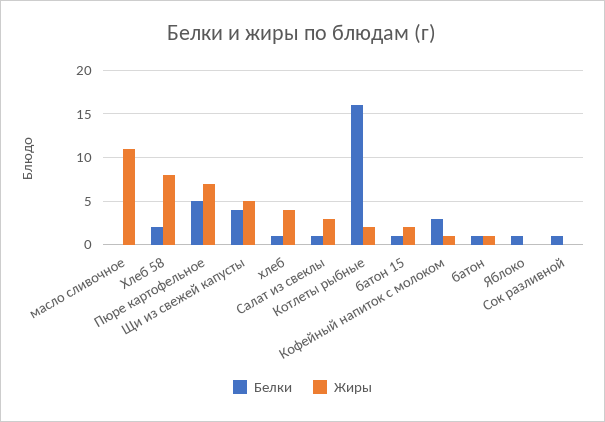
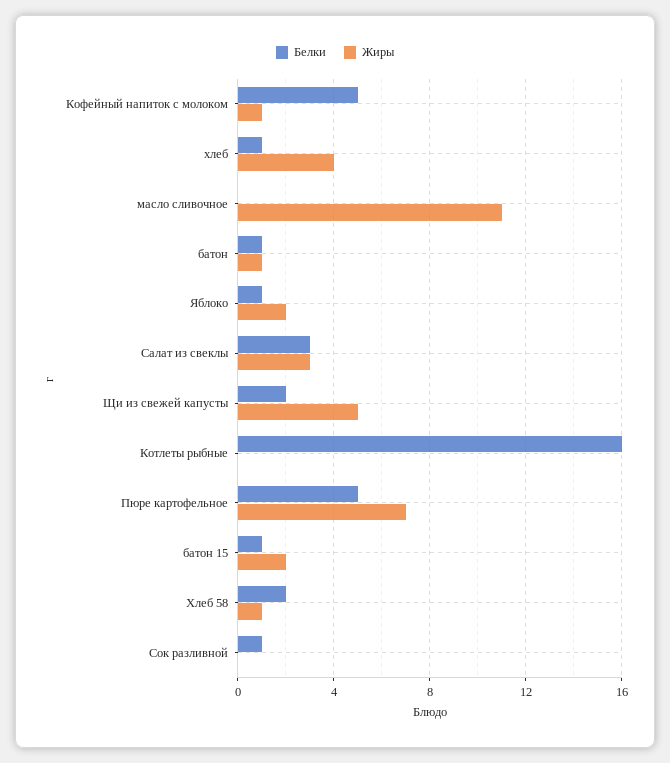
  {
    "Белки": {
      "масло сливочное": 0,
      "Хлеб 58": 2,
      "Пюре картофельное": 5,
-     "Щи из свежей капусты": 4,
+     "Щи из свежей капусты": 2,
      "хлеб": 1,
-     "Салат из свеклы": 1,
+     "Салат из свеклы": 3,
      "Котлеты рыбные": 16,
      "батон 15": 1,
-     "Кофейный напиток с молоком": 3,
+     "Кофейный напиток с молоком": 5,
      "батон": 1,
      "Яблоко": 1,
      "Сок разливной": 1
    },
    "Жиры": {
      "масло сливочное": 11,
-     "Хлеб 58": 8,
+     "Хлеб 58": 1,
      "Пюре картофельное": 7,
      "Щи из свежей капусты": 5,
      "хлеб": 4,
      "Салат из свеклы": 3,
-     "Котлеты рыбные": 2,
+     "Котлеты рыбные": 0,
      "батон 15": 2,
      "Кофейный напиток с молоком": 1,
      "батон": 1,
-     "Яблоко": 0,
+     "Яблоко": 2,
      "Сок разливной": 0
    }
  }

